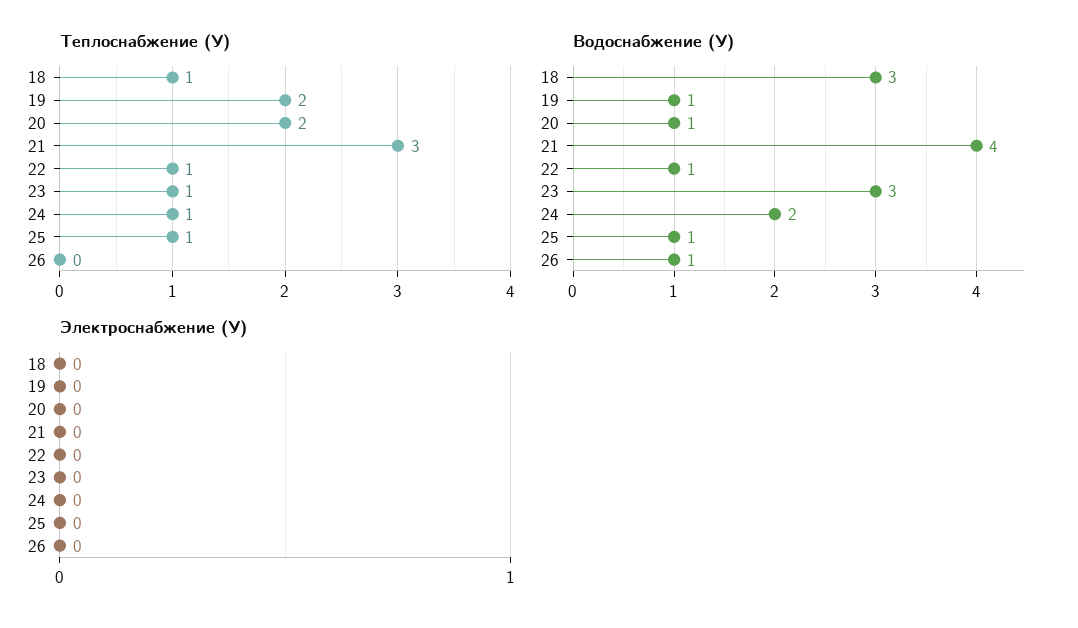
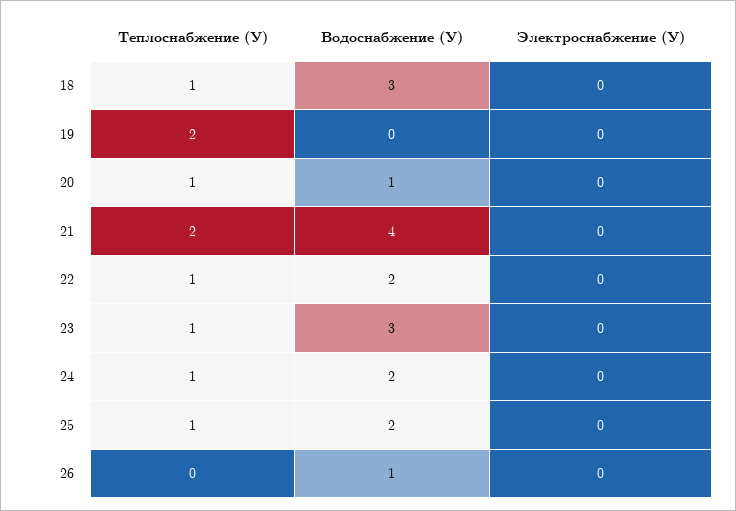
  {
    "Теплоснабжение (У)": {
      "18": 1,
      "19": 2,
-     "20": 2,
+     "20": 1,
-     "21": 3,
+     "21": 2,
      "22": 1,
      "23": 1,
      "24": 1,
      "25": 1,
      "26": 0
    },
    "Водоснабжение (У)": {
      "18": 3,
-     "19": 1,
+     "19": 0,
      "20": 1,
      "21": 4,
-     "22": 1,
+     "22": 2,
      "23": 3,
      "24": 2,
-     "25": 1,
+     "25": 2,
      "26": 1
    },
    "Электроснабжение (У)": {
      "18": 0,
      "19": 0,
      "20": 0,
      "21": 0,
      "22": 0,
      "23": 0,
      "24": 0,
      "25": 0,
      "26": 0
    }
  }

